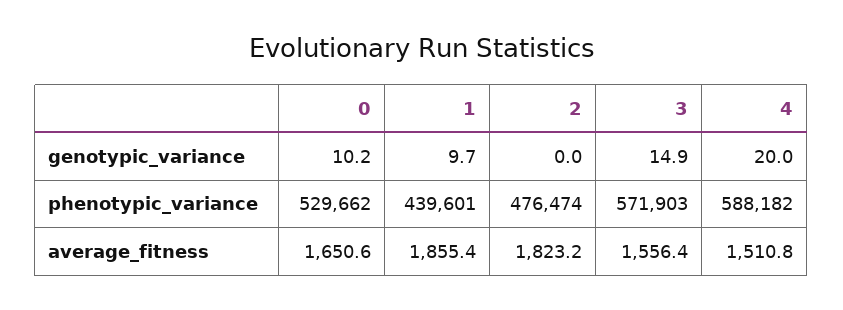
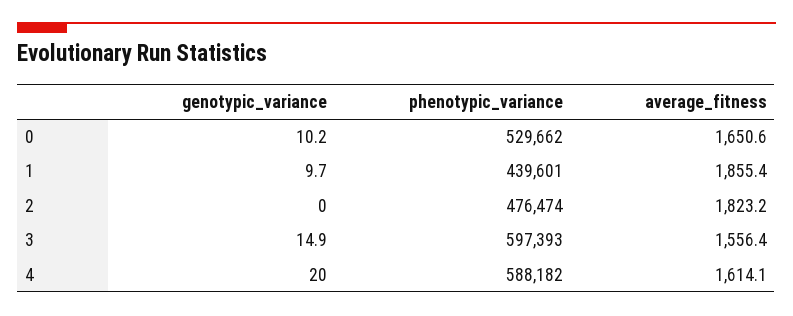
  {
    "0": {
      "genotypic_variance": 10.2,
      "phenotypic_variance": 529662,
      "average_fitness": 1650.6
    },
    "1": {
      "genotypic_variance": 9.7,
      "phenotypic_variance": 439601,
      "average_fitness": 1855.4
    },
    "2": {
      "genotypic_variance": 0,
      "phenotypic_variance": 476474,
      "average_fitness": 1823.2
    },
    "3": {
      "genotypic_variance": 14.9,
-     "phenotypic_variance": 571903,
+     "phenotypic_variance": 597393,
      "average_fitness": 1556.4
    },
    "4": {
      "genotypic_variance": 20,
      "phenotypic_variance": 588182,
-     "average_fitness": 1510.8
+     "average_fitness": 1614.1
    }
  }

